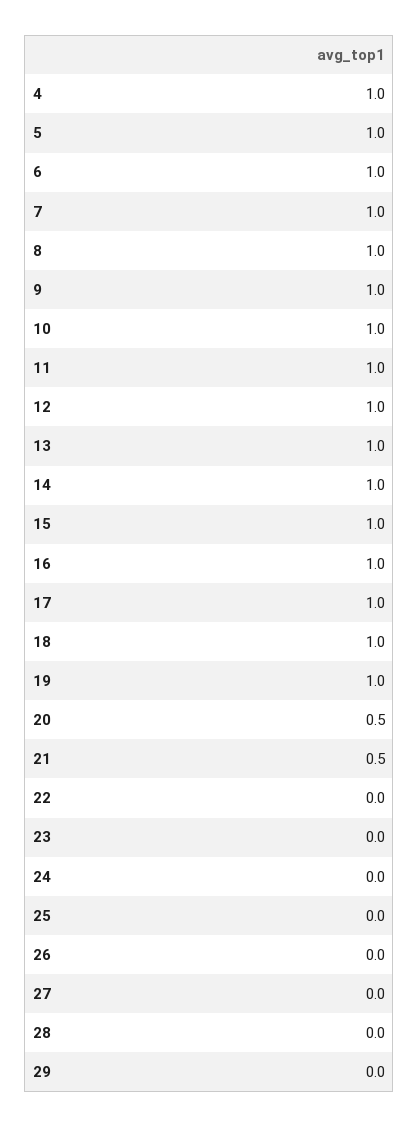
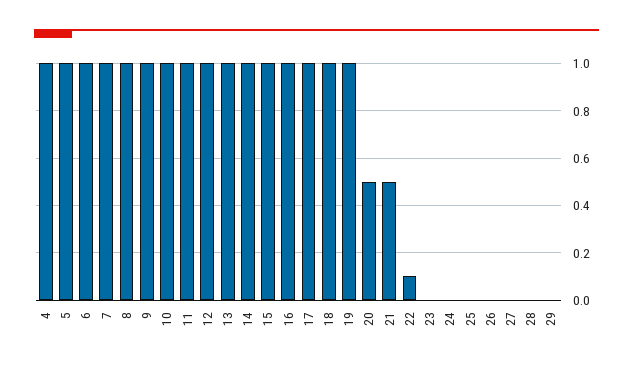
  {
    "4": 1,
    "5": 1,
    "6": 1,
    "7": 1,
    "8": 1,
    "9": 1,
    "10": 1,
    "11": 1,
    "12": 1,
    "13": 1,
    "14": 1,
    "15": 1,
    "16": 1,
    "17": 1,
    "18": 1,
    "19": 1,
    "20": 0.5,
    "21": 0.5,
-   "22": 0,
+   "22": 0.1,
    "23": 0,
    "24": 0,
    "25": 0,
    "26": 0,
    "27": 0,
    "28": 0,
    "29": 0
  }

